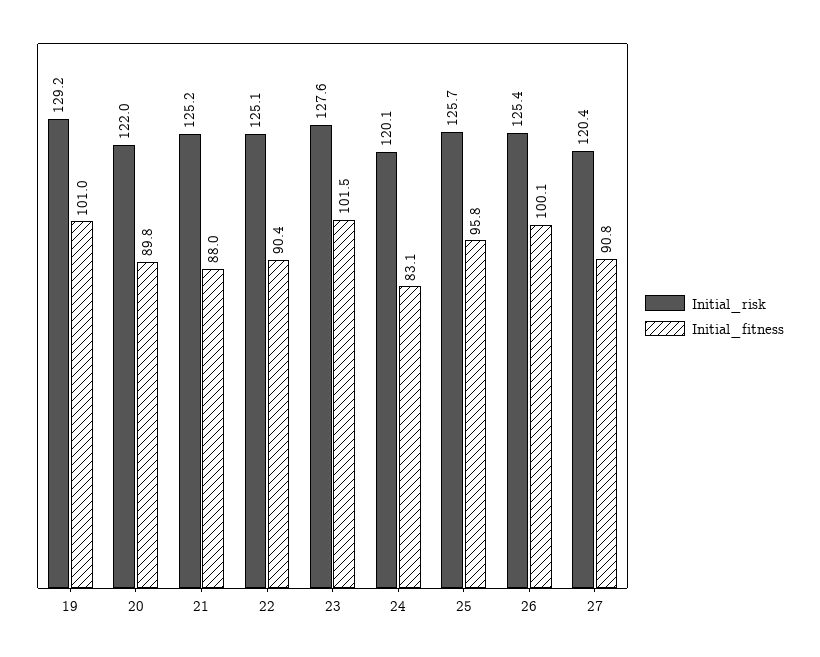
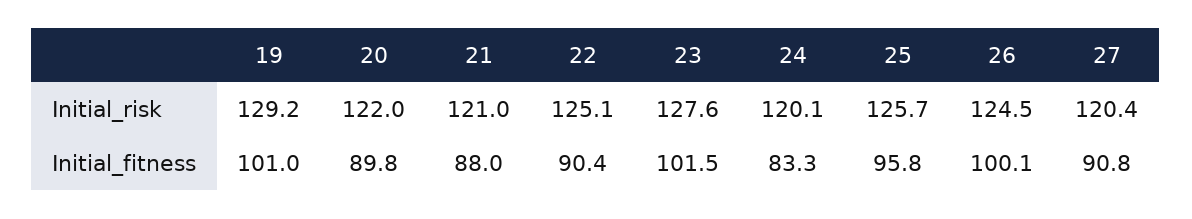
  {
    "Initial_risk": {
      "19": 129.2,
      "20": 122,
-     "21": 125.2,
+     "21": 121,
      "22": 125.1,
      "23": 127.6,
      "24": 120.1,
      "25": 125.7,
-     "26": 125.4,
+     "26": 124.5,
      "27": 120.4
    },
    "Initial_fitness": {
      "19": 101,
      "20": 89.8,
      "21": 88,
      "22": 90.4,
      "23": 101.5,
-     "24": 83.1,
+     "24": 83.3,
      "25": 95.8,
      "26": 100.1,
      "27": 90.8
    }
  }

